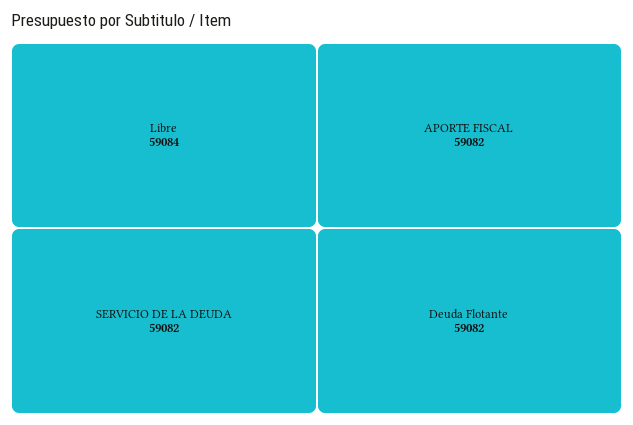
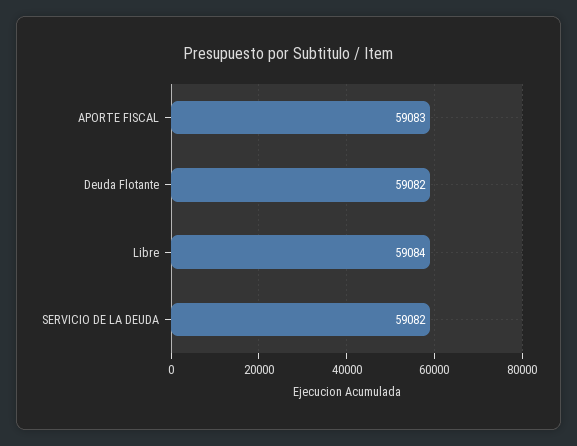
  {
    "Libre": 59084,
    "SERVICIO DE LA DEUDA": 59082,
-   "APORTE FISCAL": 59082,
+   "APORTE FISCAL": 59083,
    "Deuda Flotante": 59082
  }

